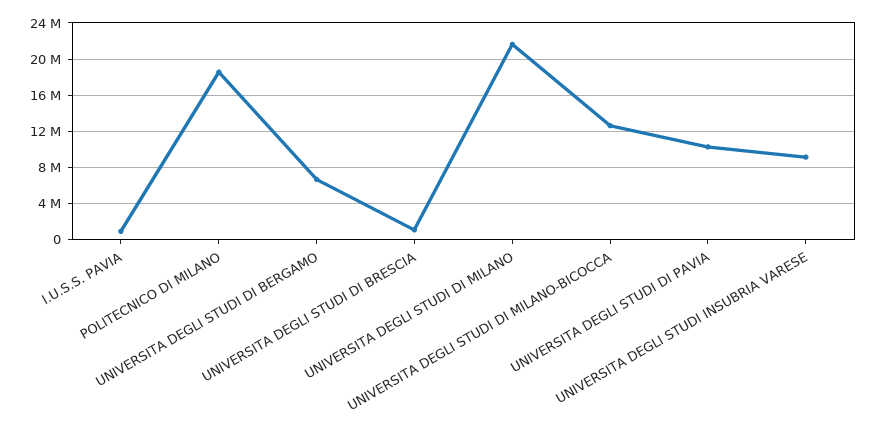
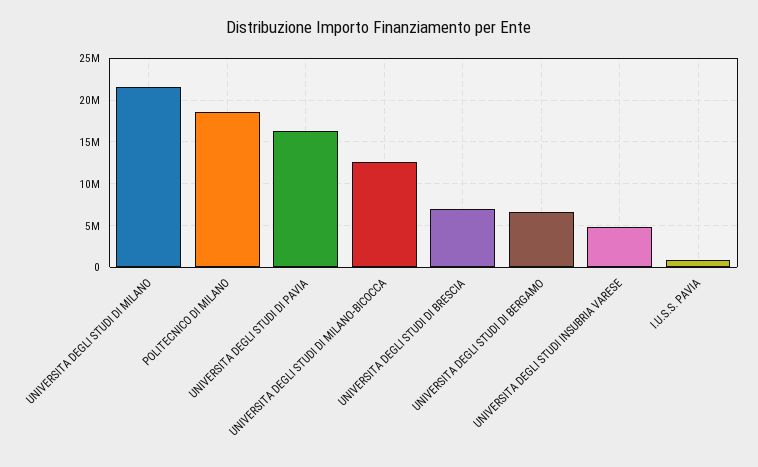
  {
    "I.U.S.S. PAVIA": 1000000,
    "POLITECNICO DI MILANO": 19000000,
    "UNIVERSITA DEGLI STUDI DI BERGAMO": 7000000,
-   "UNIVERSITA DEGLI STUDI DI BRESCIA": 1000000,
+   "UNIVERSITA DEGLI STUDI DI BRESCIA": 7000000,
    "UNIVERSITA DEGLI STUDI DI MILANO": 22000000,
    "UNIVERSITA DEGLI STUDI DI MILANO-BICOCCA": 13000000,
-   "UNIVERSITA DEGLI STUDI DI PAVIA": 10000000,
+   "UNIVERSITA DEGLI STUDI DI PAVIA": 16000000,
-   "UNIVERSITA DEGLI STUDI INSUBRIA VARESE": 9000000
+   "UNIVERSITA DEGLI STUDI INSUBRIA VARESE": 5000000
  }

